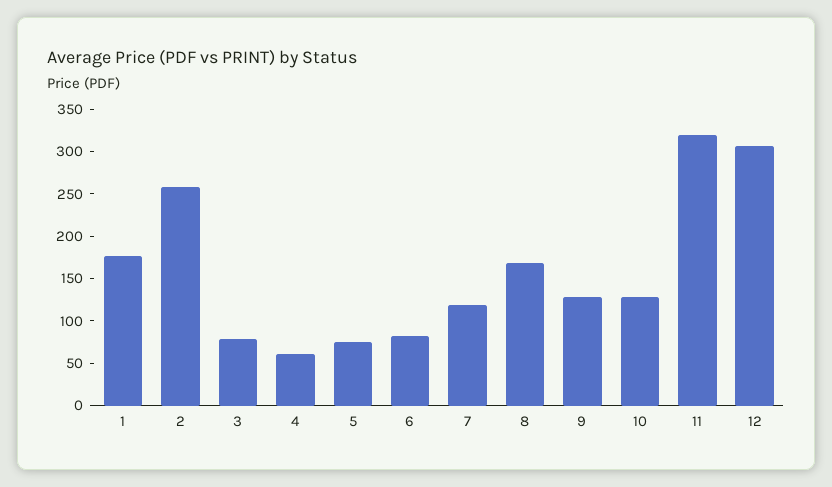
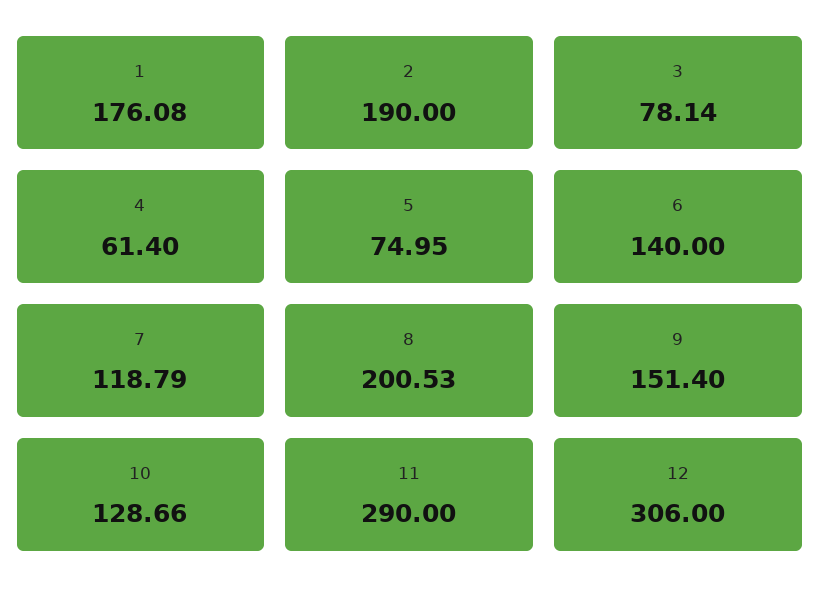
  {
    "1": 176.08,
-   "2": 260,
+   "2": 190,
    "3": 78.14,
    "4": 61.4,
    "5": 74.95,
-   "6": 80,
+   "6": 140,
    "7": 118.79,
-   "8": 170,
+   "8": 200.53,
-   "9": 130,
+   "9": 151.4,
    "10": 128.66,
-   "11": 320,
+   "11": 290,
    "12": 306
  }

